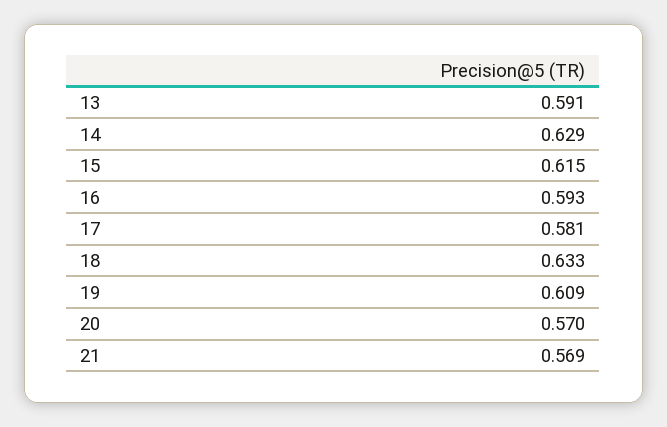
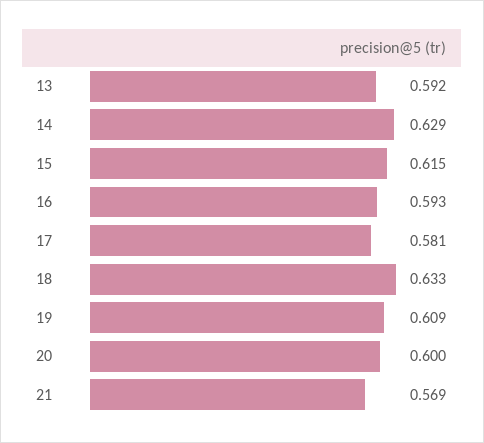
  {
-   "13": 0.591,
+   "13": 0.592,
    "14": 0.629,
    "15": 0.615,
    "16": 0.593,
    "17": 0.581,
    "18": 0.633,
    "19": 0.609,
-   "20": 0.57,
+   "20": 0.6,
    "21": 0.569
  }

